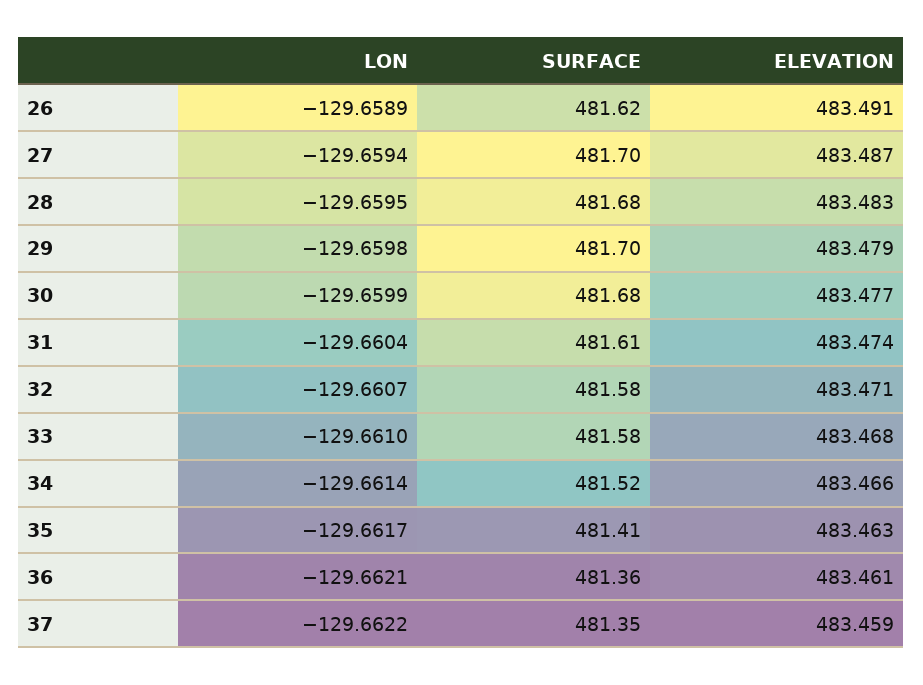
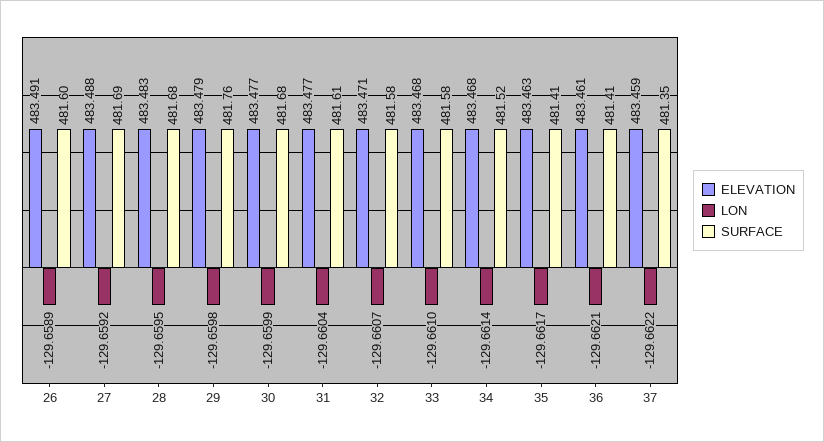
  {
    "LON": {
      "26": -129.6589,
-     "27": -129.6594,
+     "27": -129.6592,
      "28": -129.6595,
      "29": -129.6598,
      "30": -129.6599,
      "31": -129.6604,
      "32": -129.6607,
      "33": -129.661,
      "34": -129.6614,
      "35": -129.6617,
      "36": -129.6621,
      "37": -129.6622
    },
    "SURFACE": {
-     "26": 481.62,
+     "26": 481.6,
-     "27": 481.7,
+     "27": 481.69,
      "28": 481.68,
-     "29": 481.7,
+     "29": 481.76,
      "30": 481.68,
      "31": 481.61,
      "32": 481.58,
      "33": 481.58,
      "34": 481.52,
      "35": 481.41,
-     "36": 481.36,
+     "36": 481.41,
      "37": 481.35
    },
    "ELEVATION": {
      "26": 483.491,
-     "27": 483.487,
+     "27": 483.488,
      "28": 483.483,
      "29": 483.479,
      "30": 483.477,
-     "31": 483.474,
+     "31": 483.477,
      "32": 483.471,
      "33": 483.468,
-     "34": 483.466,
+     "34": 483.468,
      "35": 483.463,
      "36": 483.461,
      "37": 483.459
    }
  }

